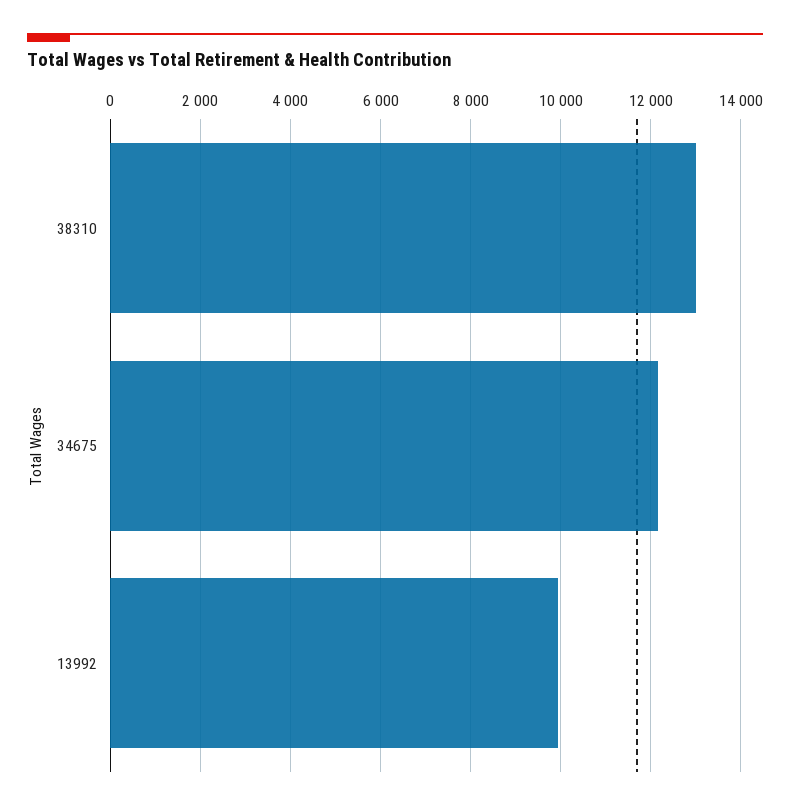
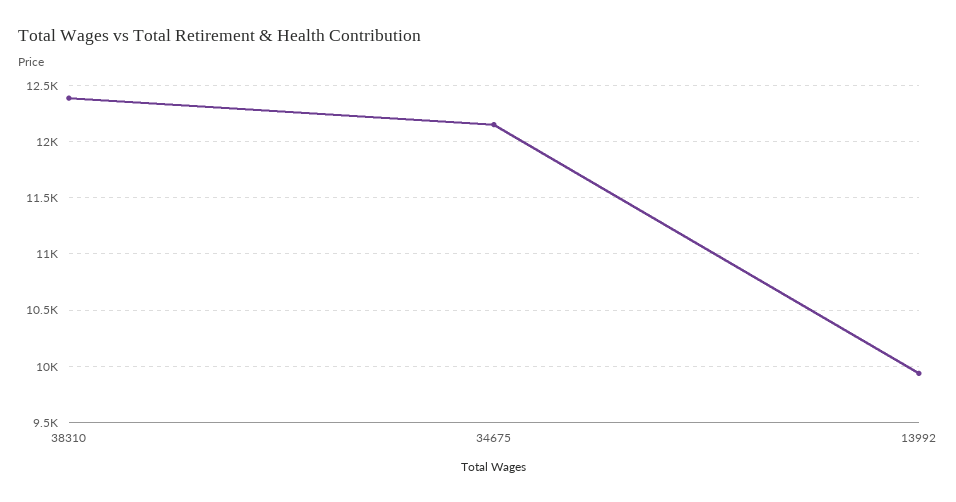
  {
-   "38310": 13000,
+   "38310": 12400,
    "34675": 12200,
    "13992": 9900
  }

